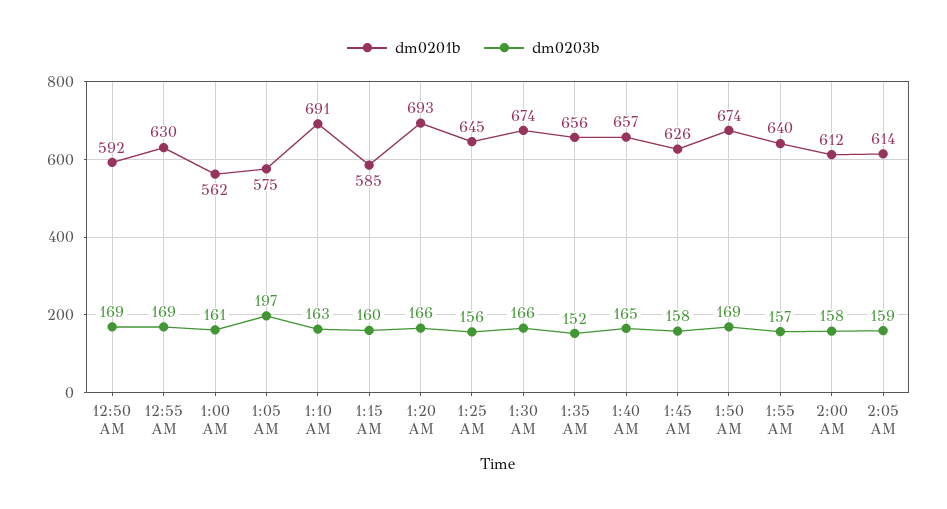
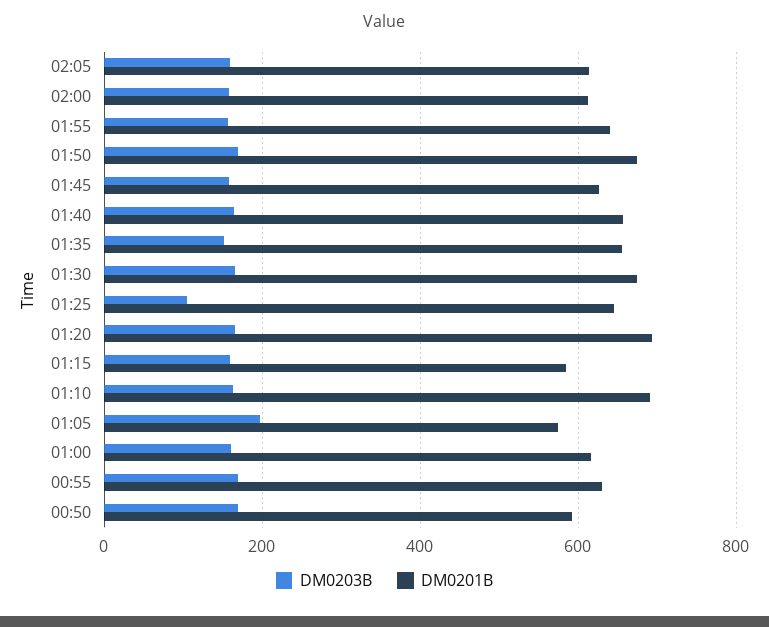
  {
    "dm0201b": {
      "12:50 AM": 592,
      "12:55 AM": 630,
-     "1:00 AM": 562,
+     "1:00 AM": 620,
      "1:05 AM": 575,
      "1:10 AM": 691,
      "1:15 AM": 585,
      "1:20 AM": 693,
      "1:25 AM": 645,
      "1:30 AM": 674,
      "1:35 AM": 656,
      "1:40 AM": 657,
      "1:45 AM": 626,
      "1:50 AM": 674,
      "1:55 AM": 640,
      "2:00 AM": 612,
      "2:05 AM": 614
    },
    "dm0203b": {
      "12:50 AM": 169,
      "12:55 AM": 169,
      "1:00 AM": 161,
      "1:05 AM": 197,
      "1:10 AM": 163,
      "1:15 AM": 160,
      "1:20 AM": 166,
-     "1:25 AM": 156,
+     "1:25 AM": 100,
      "1:30 AM": 166,
      "1:35 AM": 152,
      "1:40 AM": 165,
      "1:45 AM": 158,
      "1:50 AM": 169,
      "1:55 AM": 157,
      "2:00 AM": 158,
      "2:05 AM": 159
    }
  }

